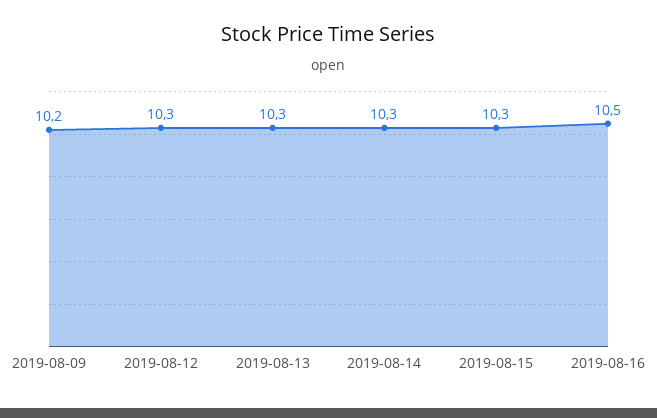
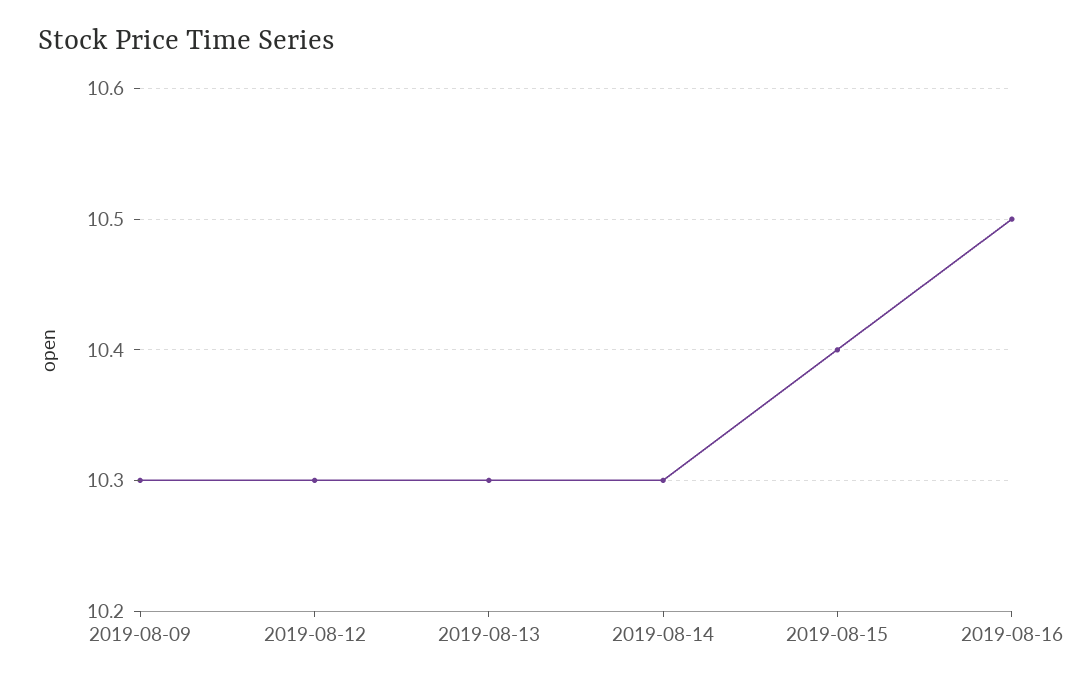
  {
-   "2019-08-09": 10.2,
+   "2019-08-09": 10.3,
    "2019-08-12": 10.3,
    "2019-08-13": 10.3,
    "2019-08-14": 10.3,
-   "2019-08-15": 10.3,
+   "2019-08-15": 10.4,
    "2019-08-16": 10.5
  }

